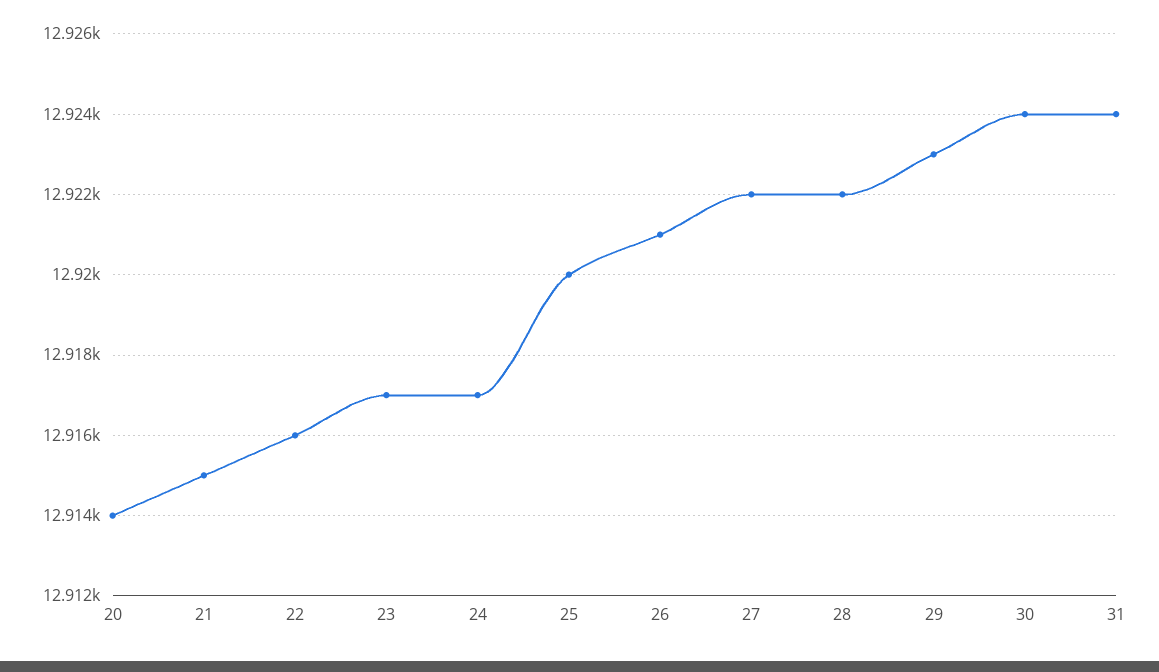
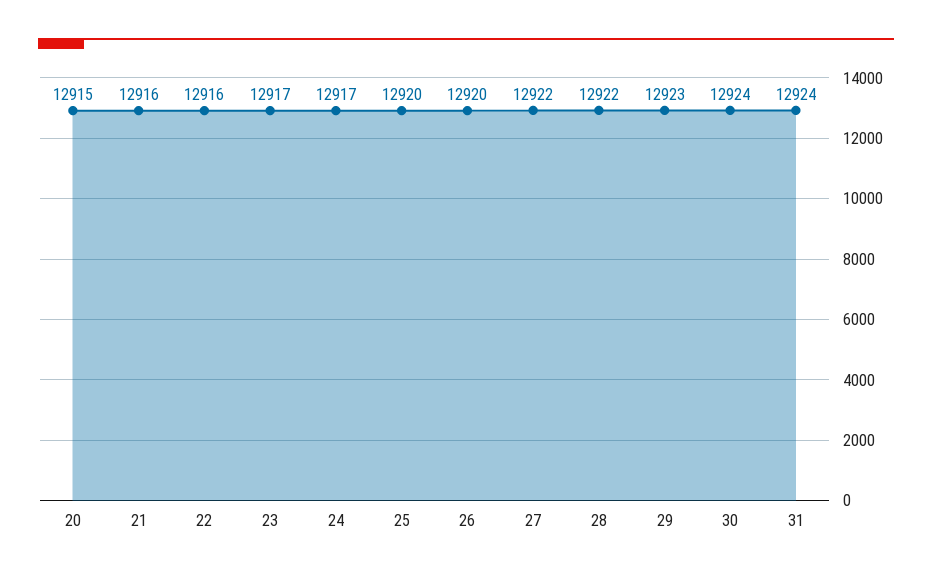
  {
-   "20": 12914,
+   "20": 12915,
-   "21": 12915,
+   "21": 12916,
    "22": 12916,
    "23": 12917,
    "24": 12917,
    "25": 12920,
-   "26": 12921,
+   "26": 12920,
    "27": 12922,
    "28": 12922,
    "29": 12923,
    "30": 12924,
    "31": 12924
  }

